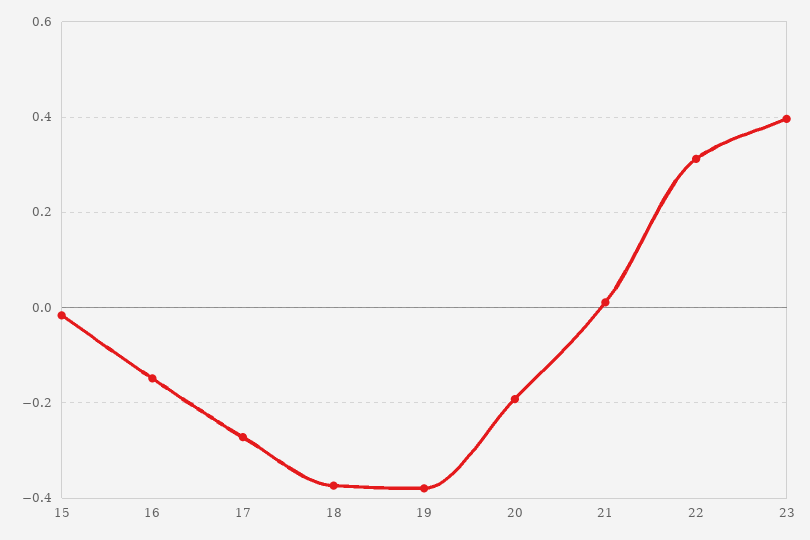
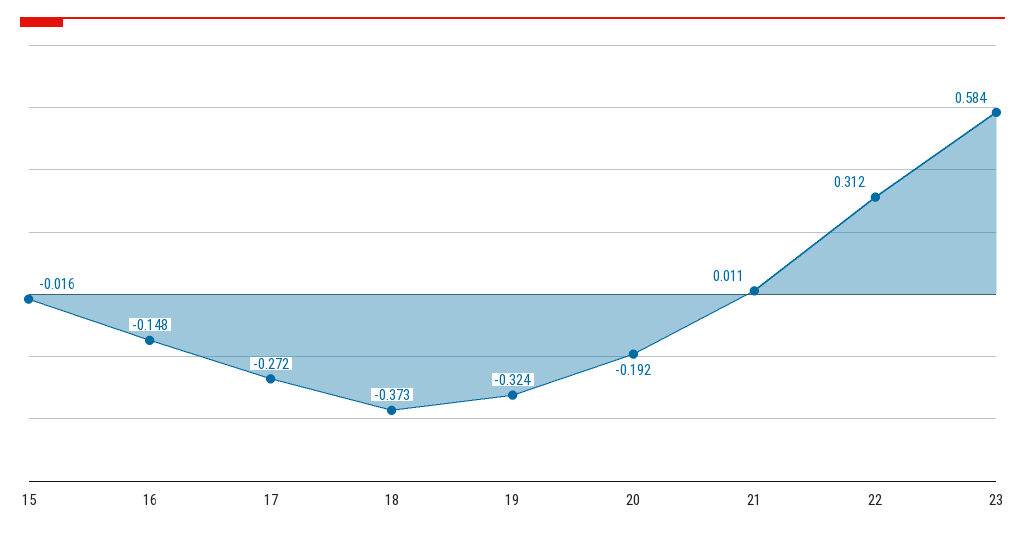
  {
    "15": -0.016,
    "16": -0.148,
    "17": -0.272,
    "18": -0.373,
-   "19": -0.38,
+   "19": -0.324,
    "20": -0.192,
    "21": 0.011,
    "22": 0.312,
-   "23": 0.4
+   "23": 0.584
  }

